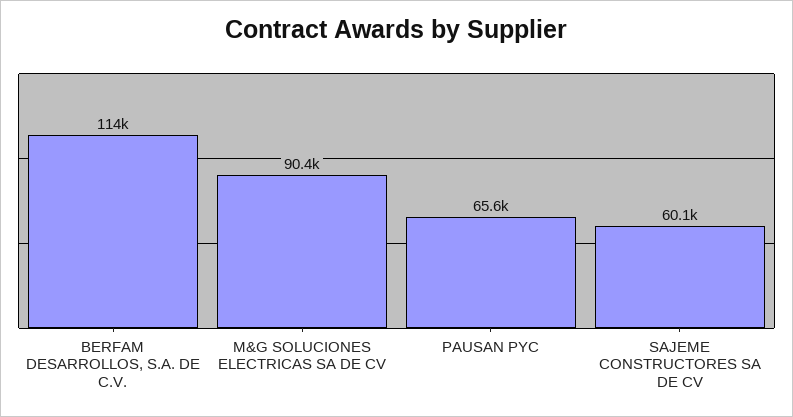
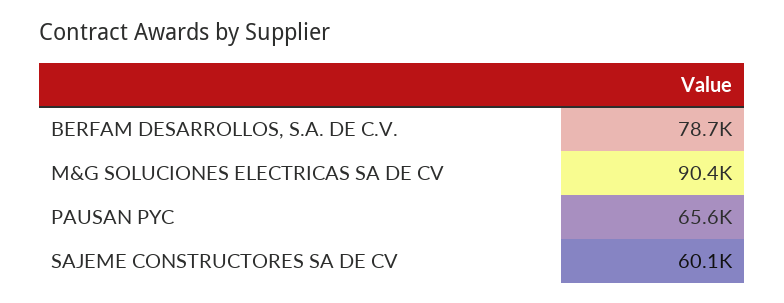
  {
-   "BERFAM DESARROLLOS, S.A. DE C.V.": 114000,
+   "BERFAM DESARROLLOS, S.A. DE C.V.": 78700,
    "M&G SOLUCIONES ELECTRICAS SA DE CV": 90400,
    "PAUSAN PYC": 65600,
    "SAJEME CONSTRUCTORES SA DE CV": 60100
  }

